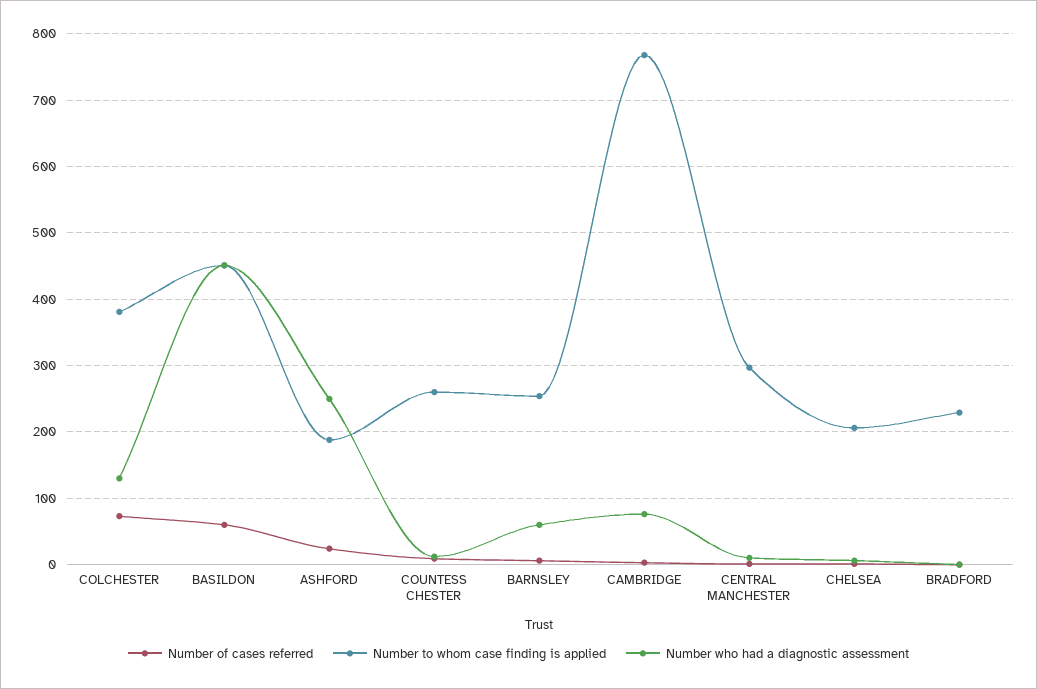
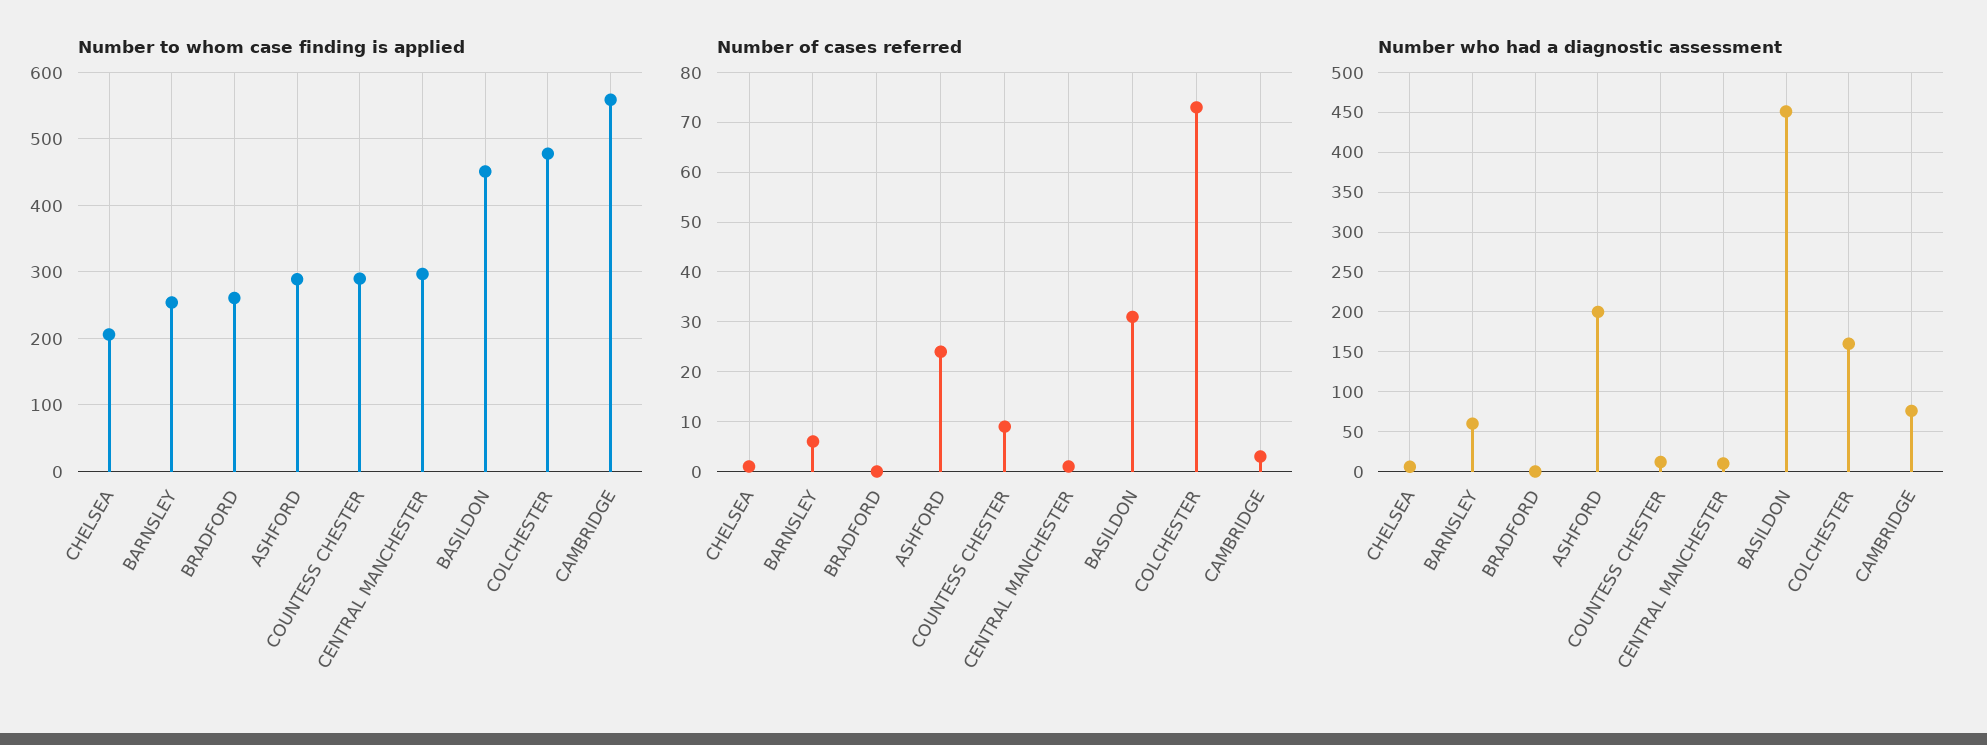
  {
    "Number of cases referred": {
      "COLCHESTER": 75,
-     "BASILDON": 60,
+     "BASILDON": 30,
      "ASHFORD": 25,
      "COUNTESS CHESTER": 10,
      "BARNSLEY": 5,
      "CAMBRIDGE": 5,
      "CENTRAL MANCHESTER": 0,
      "CHELSEA": 0,
      "BRADFORD": 0
    },
    "Number to whom case finding is applied": {
-     "COLCHESTER": 380,
+     "COLCHESTER": 480,
      "BASILDON": 450,
-     "ASHFORD": 190,
+     "ASHFORD": 290,
-     "COUNTESS CHESTER": 260,
+     "COUNTESS CHESTER": 290,
      "BARNSLEY": 250,
-     "CAMBRIDGE": 770,
+     "CAMBRIDGE": 560,
      "CENTRAL MANCHESTER": 300,
      "CHELSEA": 210,
-     "BRADFORD": 230
+     "BRADFORD": 260
    },
    "Number who had a diagnostic assessment": {
-     "COLCHESTER": 130,
+     "COLCHESTER": 160,
      "BASILDON": 450,
-     "ASHFORD": 250,
+     "ASHFORD": 200,
      "COUNTESS CHESTER": 10,
      "BARNSLEY": 60,
      "CAMBRIDGE": 80,
      "CENTRAL MANCHESTER": 10,
      "CHELSEA": 10,
      "BRADFORD": 0
    }
  }

